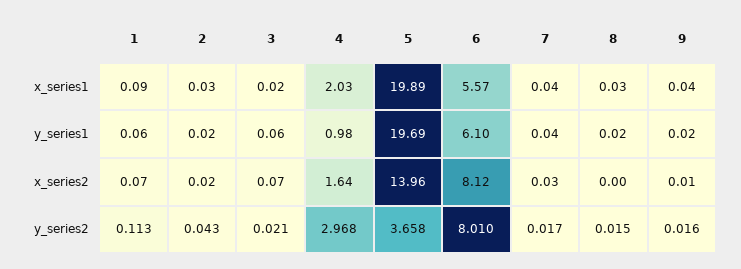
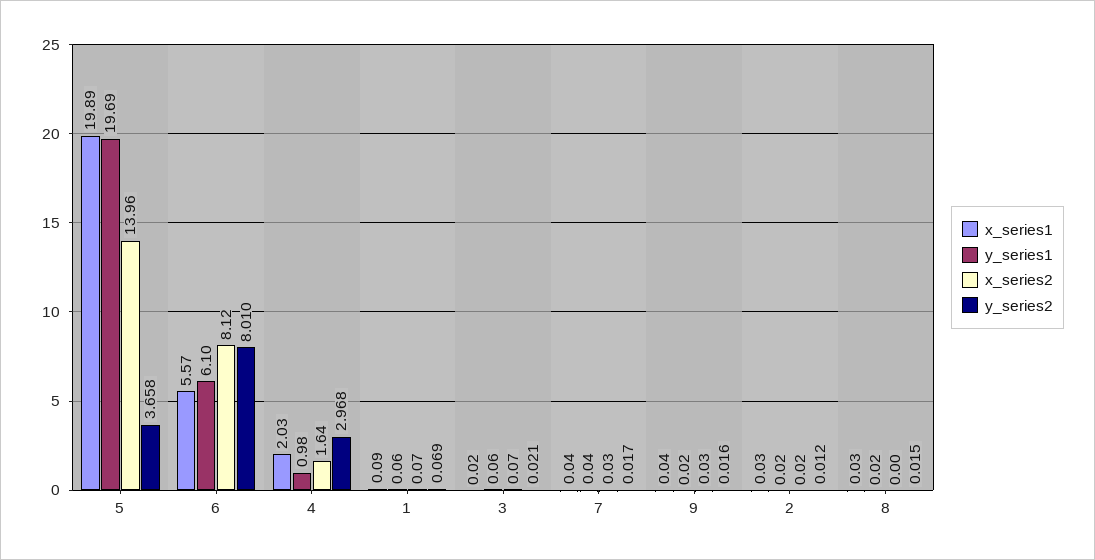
  {
    "x_series1": {
      "1": 0.09,
      "2": 0.03,
      "3": 0.02,
      "4": 2.03,
      "5": 19.89,
      "6": 5.57,
      "7": 0.04,
      "8": 0.03,
      "9": 0.04
    },
    "y_series1": {
      "1": 0.06,
      "2": 0.02,
      "3": 0.06,
      "4": 0.98,
      "5": 19.69,
      "6": 6.1,
      "7": 0.04,
      "8": 0.02,
      "9": 0.02
    },
    "x_series2": {
      "1": 0.07,
      "2": 0.02,
      "3": 0.07,
      "4": 1.64,
      "5": 13.96,
      "6": 8.12,
      "7": 0.03,
      "8": 0,
-     "9": 0.01
+     "9": 0.03
    },
    "y_series2": {
-     "1": 0.113,
+     "1": 0.069,
-     "2": 0.043,
+     "2": 0.012,
      "3": 0.021,
      "4": 2.968,
      "5": 3.658,
      "6": 8.01,
      "7": 0.017,
      "8": 0.015,
      "9": 0.016
    }
  }

